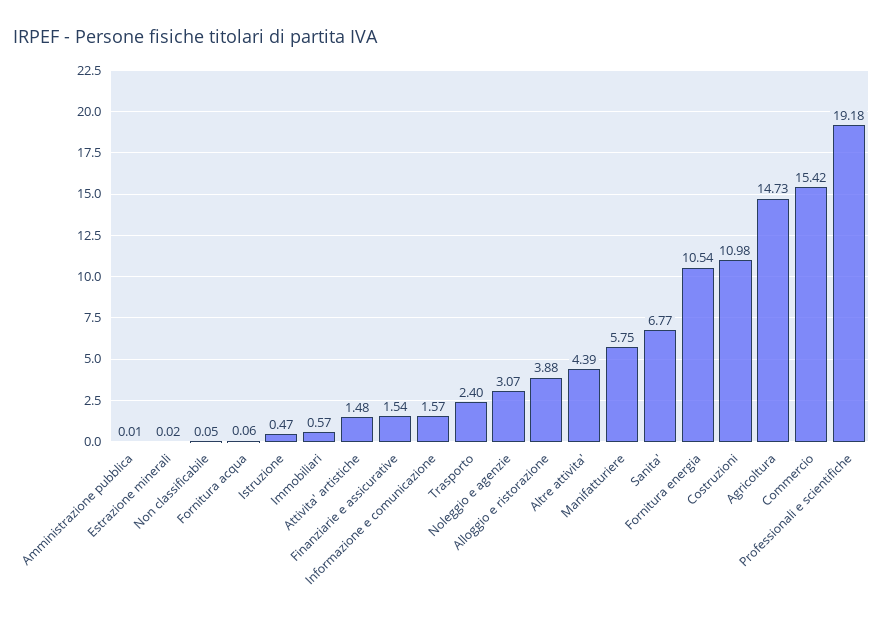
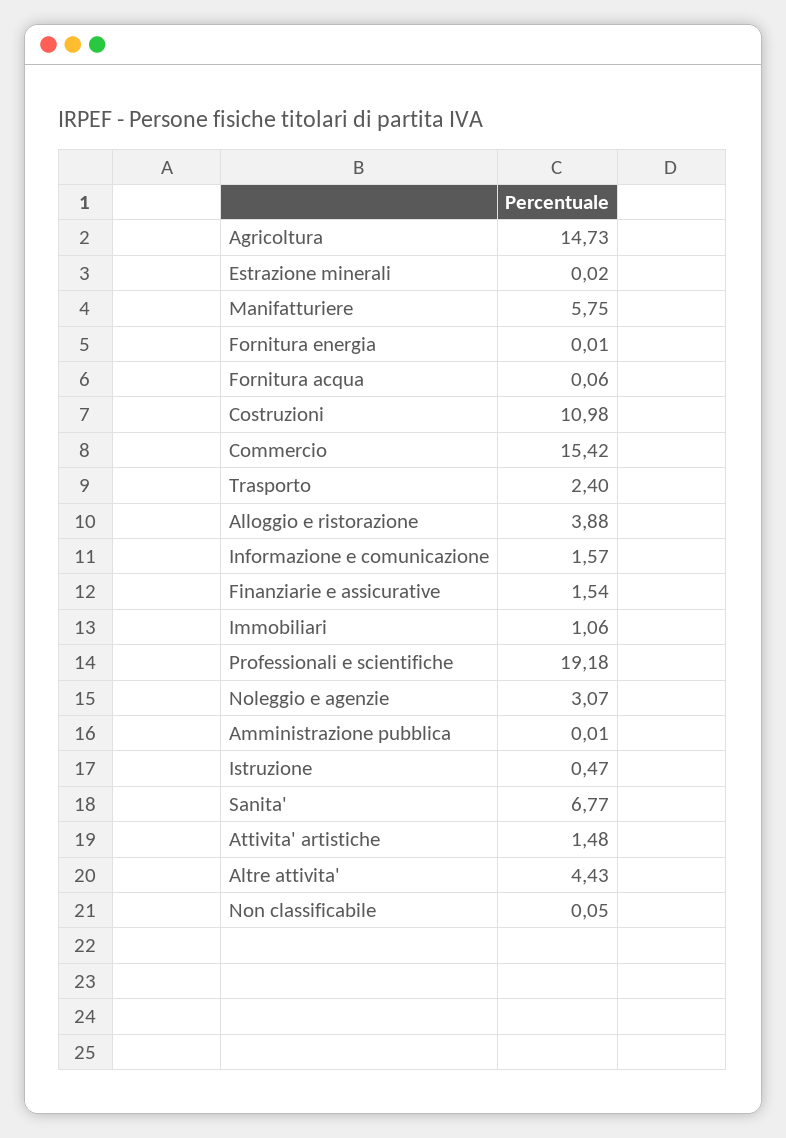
  {
    "Amministrazione pubblica": 0.01,
    "Estrazione minerali": 0.02,
    "Non classificabile": 0.05,
    "Fornitura acqua": 0.06,
    "Istruzione": 0.47,
-   "Immobiliari": 0.57,
+   "Immobiliari": 1.06,
    "Attivita' artistiche": 1.48,
    "Finanziarie e assicurative": 1.54,
    "Informazione e comunicazione": 1.57,
    "Trasporto": 2.4,
    "Noleggio e agenzie": 3.07,
    "Alloggio e ristorazione": 3.88,
-   "Altre attivita'": 4.39,
+   "Altre attivita'": 4.43,
    "Manifatturiere": 5.75,
    "Sanita'": 6.77,
-   "Fornitura energia": 10.54,
+   "Fornitura energia": 0.01,
    "Costruzioni": 10.98,
    "Agricoltura": 14.73,
    "Commercio": 15.42,
    "Professionali e scientifiche": 19.18
  }

